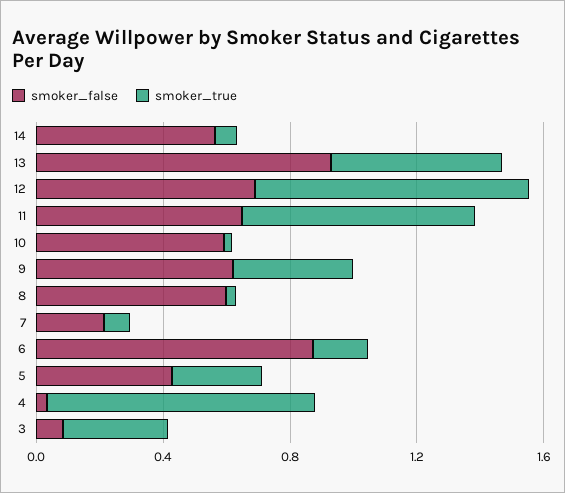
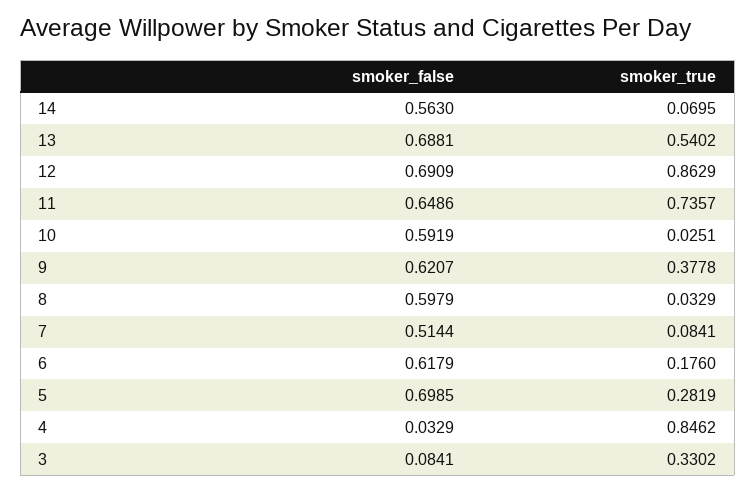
  {
    "smoker_false": {
      "14": 0.563,
-     "13": 0.9,
+     "13": 0.6881,
      "12": 0.6909,
      "11": 0.6486,
      "10": 0.5919,
      "9": 0.6207,
      "8": 0.5979,
-     "7": 0.2,
+     "7": 0.5144,
-     "6": 0.9,
+     "6": 0.6179,
-     "5": 0.4,
+     "5": 0.6985,
      "4": 0.0329,
      "3": 0.0841
    },
    "smoker_true": {
      "14": 0.0695,
      "13": 0.5402,
      "12": 0.8629,
      "11": 0.7357,
      "10": 0.0251,
      "9": 0.3778,
      "8": 0.0329,
      "7": 0.0841,
      "6": 0.176,
      "5": 0.2819,
      "4": 0.8462,
      "3": 0.3302
    }
  }

